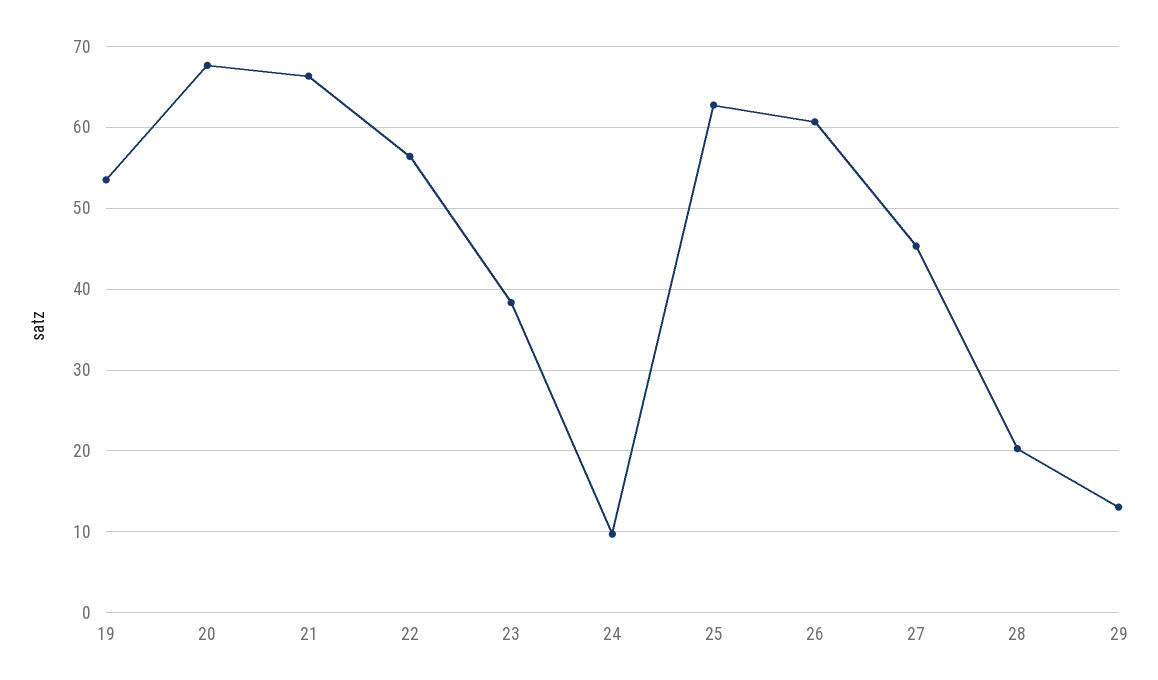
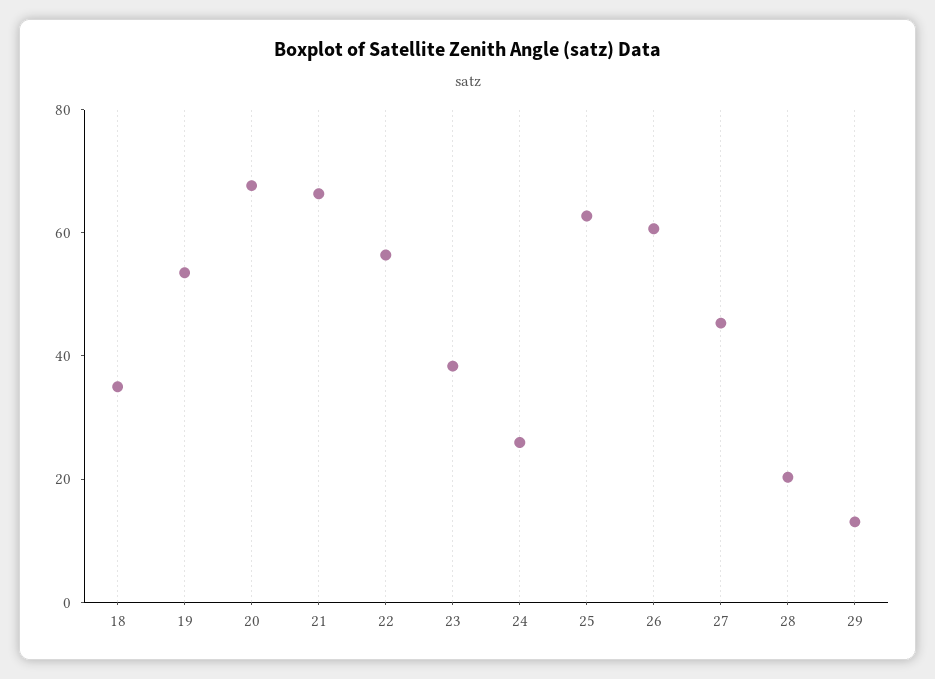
  {
    "19": 54,
    "20": 68,
    "21": 66,
    "22": 56,
    "23": 38,
-   "24": 10,
+   "24": 25,
    "25": 63,
    "26": 61,
    "27": 45,
    "28": 20,
-   "29": 13
+   "29": 13,
+   "18": 35
  }

